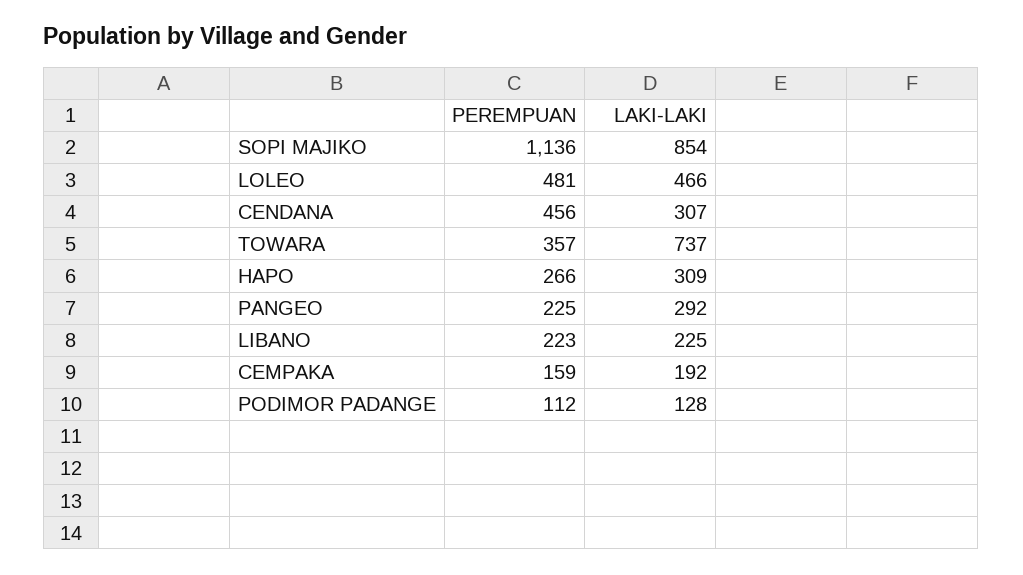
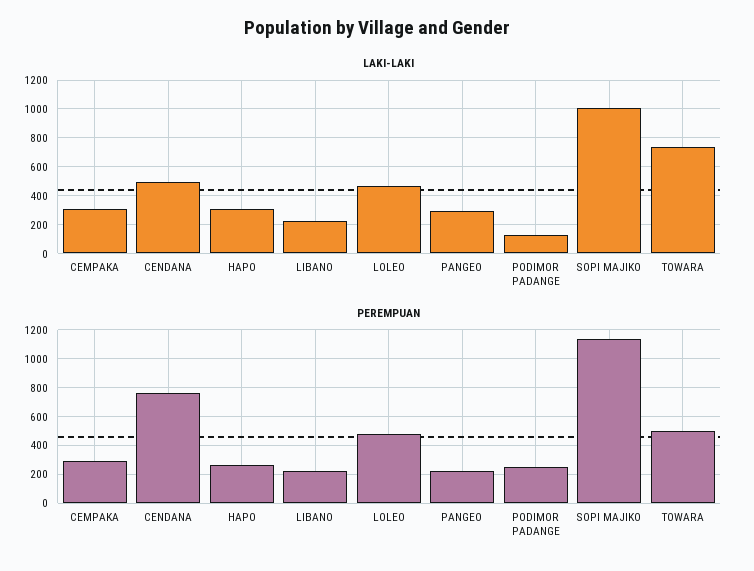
  {
    "PEREMPUAN": {
      "SOPI MAJIKO": 1136,
      "LOLEO": 481,
-     "CENDANA": 456,
+     "CENDANA": 750,
-     "TOWARA": 357,
+     "TOWARA": 500,
      "HAPO": 266,
      "PANGEO": 225,
      "LIBANO": 223,
-     "CEMPAKA": 159,
+     "CEMPAKA": 300,
-     "PODIMOR PADANGE": 112
+     "PODIMOR PADANGE": 250
    },
    "LAKI-LAKI": {
-     "SOPI MAJIKO": 854,
+     "SOPI MAJIKO": 1000,
      "LOLEO": 466,
-     "CENDANA": 307,
+     "CENDANA": 500,
      "TOWARA": 737,
      "HAPO": 309,
      "PANGEO": 292,
      "LIBANO": 225,
-     "CEMPAKA": 192,
+     "CEMPAKA": 300,
      "PODIMOR PADANGE": 128
    }
  }

